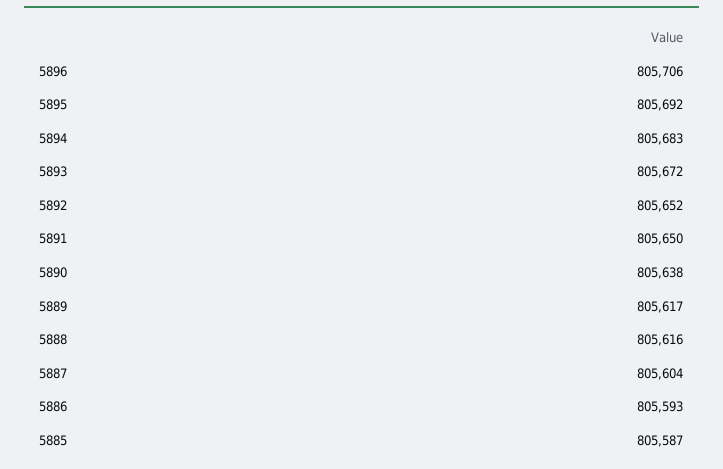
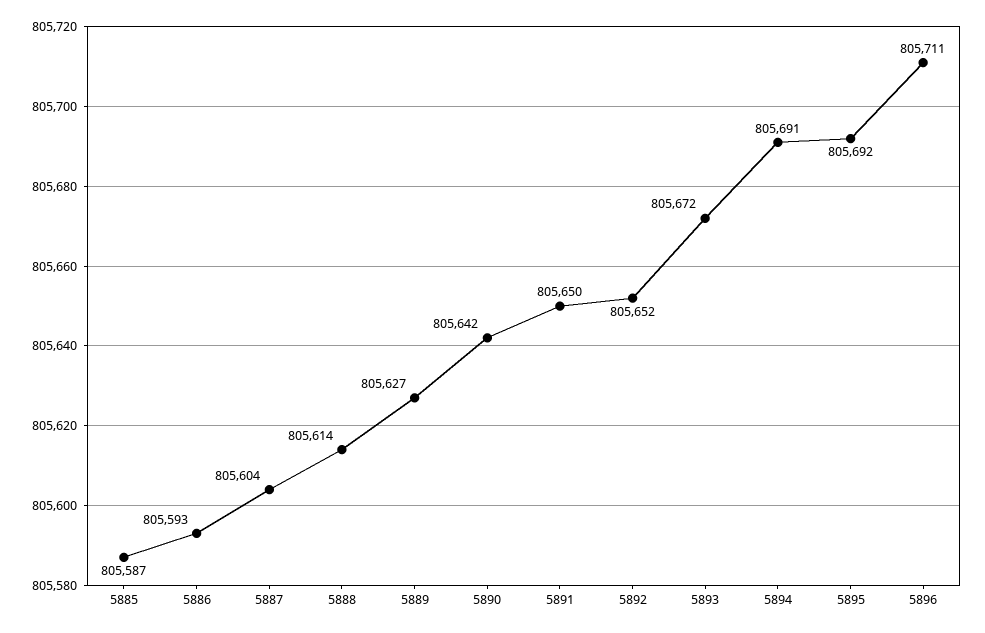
  {
-   "5896": 805706,
+   "5896": 805711,
    "5895": 805692,
-   "5894": 805683,
+   "5894": 805691,
    "5893": 805672,
    "5892": 805652,
    "5891": 805650,
-   "5890": 805638,
+   "5890": 805642,
-   "5889": 805617,
+   "5889": 805627,
-   "5888": 805616,
+   "5888": 805614,
    "5887": 805604,
    "5886": 805593,
    "5885": 805587
  }

